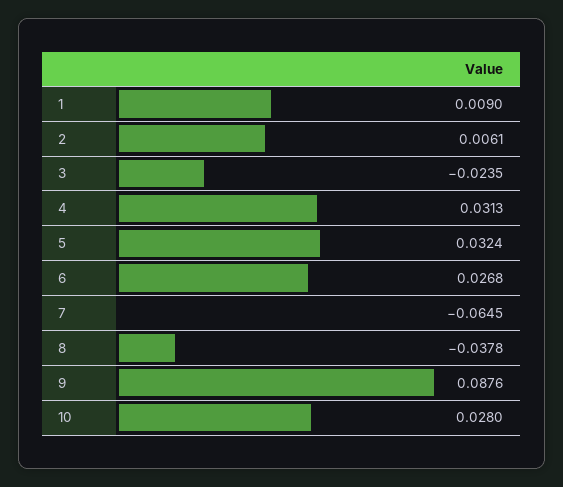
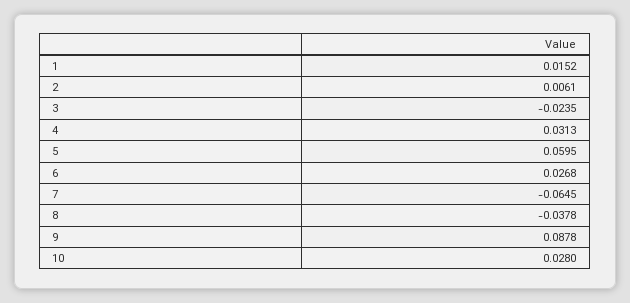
  {
-   "1": 0.009,
+   "1": 0.0152,
    "2": 0.0061,
    "3": -0.0235,
    "4": 0.0313,
-   "5": 0.0324,
+   "5": 0.0595,
    "6": 0.0268,
    "7": -0.0645,
    "8": -0.0378,
-   "9": 0.0876,
+   "9": 0.0878,
    "10": 0.028
  }

